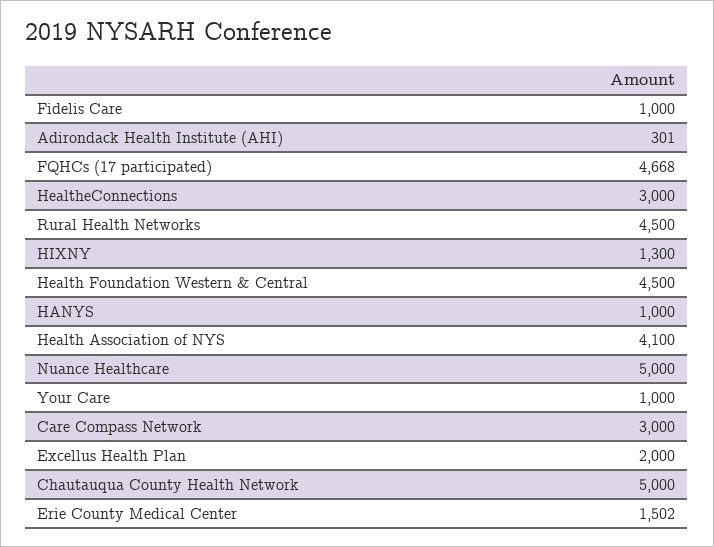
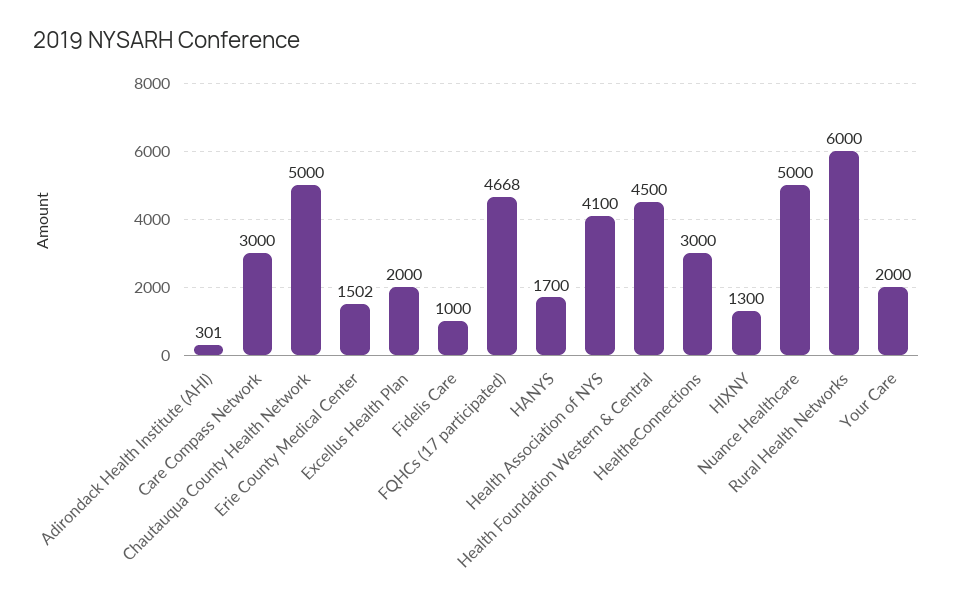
  {
    "Fidelis Care": 1000,
    "Adirondack Health Institute (AHI)": 301,
    "FQHCs (17 participated)": 4668,
    "HealtheConnections": 3000,
-   "Rural Health Networks": 4500,
+   "Rural Health Networks": 6000,
    "HIXNY": 1300,
    "Health Foundation Western & Central": 4500,
-   "HANYS": 1000,
+   "HANYS": 1700,
    "Health Association of NYS": 4100,
    "Nuance Healthcare": 5000,
-   "Your Care": 1000,
+   "Your Care": 2000,
    "Care Compass Network": 3000,
    "Excellus Health Plan": 2000,
    "Chautauqua County Health Network": 5000,
    "Erie County Medical Center": 1502
  }

